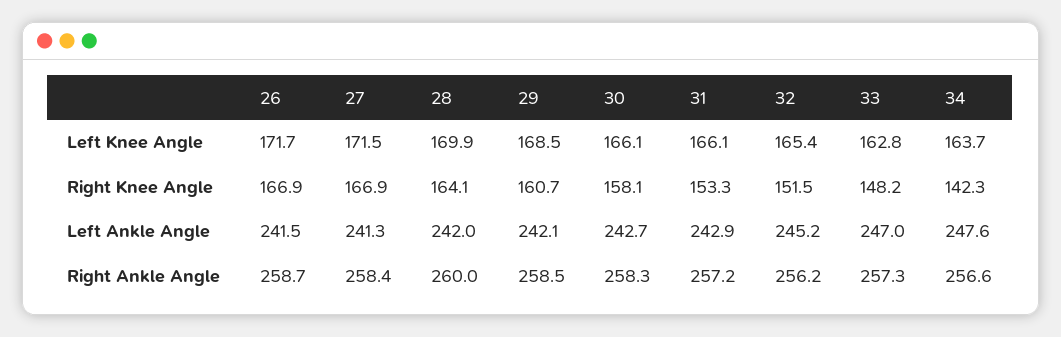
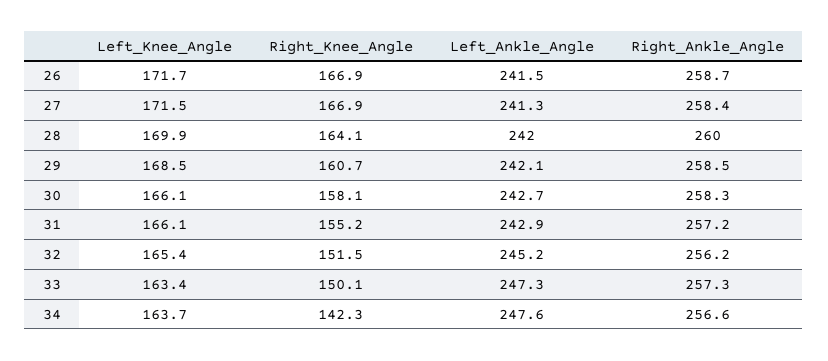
  {
    "26": {
      "Left Knee Angle": 171.7,
      "Right Knee Angle": 166.9,
      "Left Ankle Angle": 241.5,
      "Right Ankle Angle": 258.7
    },
    "27": {
      "Left Knee Angle": 171.5,
      "Right Knee Angle": 166.9,
      "Left Ankle Angle": 241.3,
      "Right Ankle Angle": 258.4
    },
    "28": {
      "Left Knee Angle": 169.9,
      "Right Knee Angle": 164.1,
      "Left Ankle Angle": 242,
      "Right Ankle Angle": 260
    },
    "29": {
      "Left Knee Angle": 168.5,
      "Right Knee Angle": 160.7,
      "Left Ankle Angle": 242.1,
      "Right Ankle Angle": 258.5
    },
    "30": {
      "Left Knee Angle": 166.1,
      "Right Knee Angle": 158.1,
      "Left Ankle Angle": 242.7,
      "Right Ankle Angle": 258.3
    },
    "31": {
      "Left Knee Angle": 166.1,
-     "Right Knee Angle": 153.3,
+     "Right Knee Angle": 155.2,
      "Left Ankle Angle": 242.9,
      "Right Ankle Angle": 257.2
    },
    "32": {
      "Left Knee Angle": 165.4,
      "Right Knee Angle": 151.5,
      "Left Ankle Angle": 245.2,
      "Right Ankle Angle": 256.2
    },
    "33": {
-     "Left Knee Angle": 162.8,
+     "Left Knee Angle": 163.4,
-     "Right Knee Angle": 148.2,
+     "Right Knee Angle": 150.1,
-     "Left Ankle Angle": 247,
+     "Left Ankle Angle": 247.3,
      "Right Ankle Angle": 257.3
    },
    "34": {
      "Left Knee Angle": 163.7,
      "Right Knee Angle": 142.3,
      "Left Ankle Angle": 247.6,
      "Right Ankle Angle": 256.6
    }
  }

